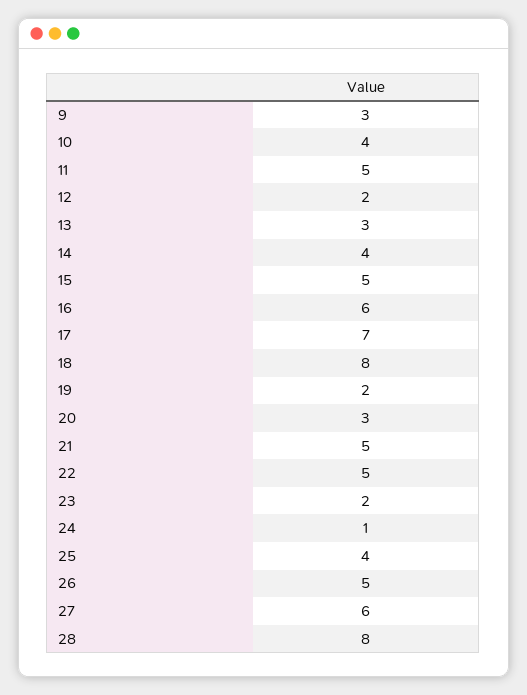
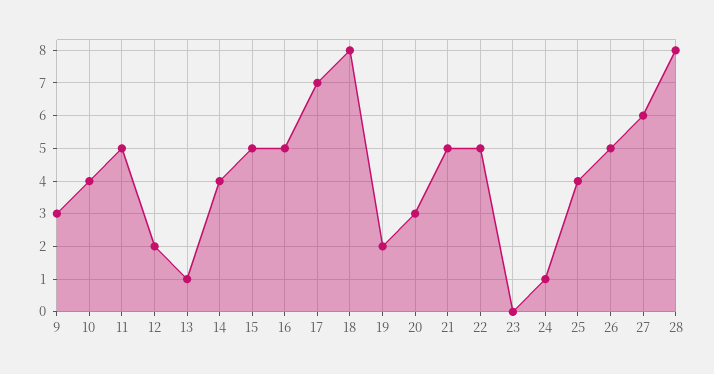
  {
    "9": 3,
    "10": 4,
    "11": 5,
    "12": 2,
-   "13": 3,
+   "13": 1,
    "14": 4,
    "15": 5,
-   "16": 6,
+   "16": 5,
    "17": 7,
    "18": 8,
    "19": 2,
    "20": 3,
    "21": 5,
    "22": 5,
-   "23": 2,
+   "23": 0,
    "24": 1,
    "25": 4,
    "26": 5,
    "27": 6,
    "28": 8
  }

